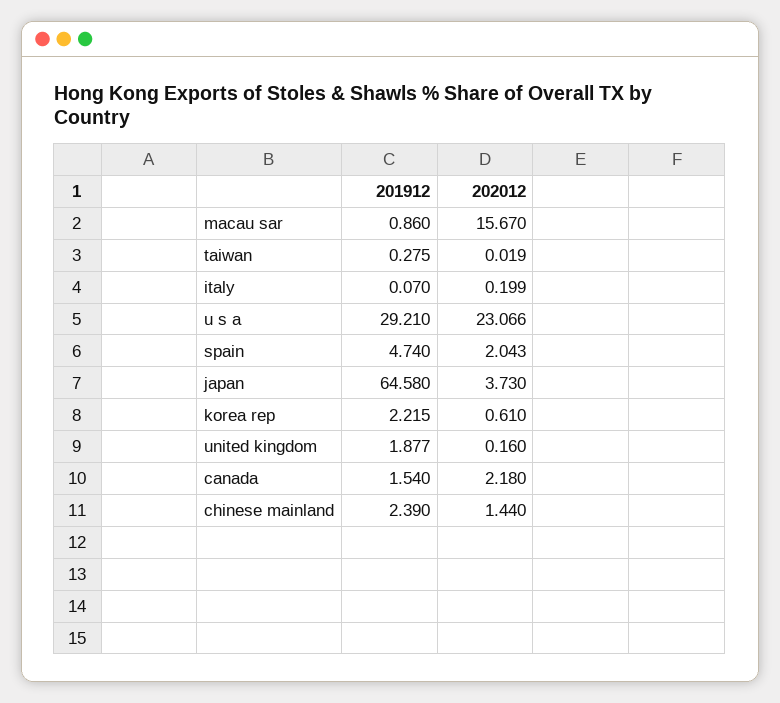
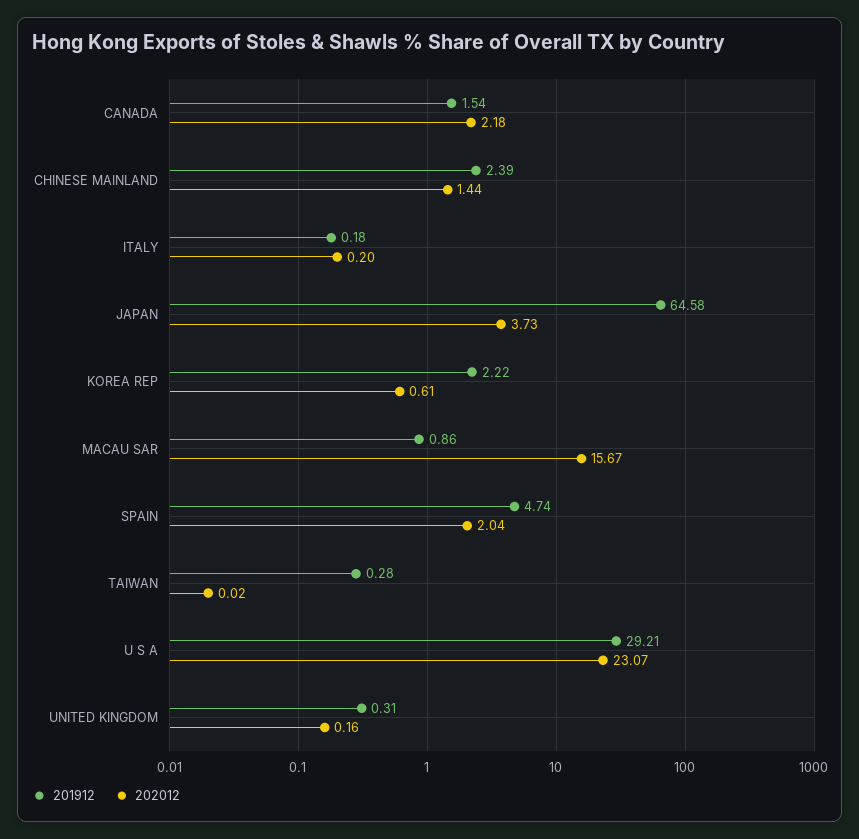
  {
    "201912": {
      "macau sar": 0.86,
      "taiwan": 0.275,
-     "italy": 0.07,
+     "italy": 0.18,
      "u s a": 29.21,
      "spain": 4.74,
      "japan": 64.58,
      "korea rep": 2.215,
-     "united kingdom": 1.877,
+     "united kingdom": 0.31,
      "canada": 1.54,
      "chinese mainland": 2.39
    },
    "202012": {
      "macau sar": 15.67,
      "taiwan": 0.019,
      "italy": 0.199,
      "u s a": 23.066,
      "spain": 2.043,
      "japan": 3.73,
      "korea rep": 0.61,
      "united kingdom": 0.16,
      "canada": 2.18,
      "chinese mainland": 1.44
    }
  }

